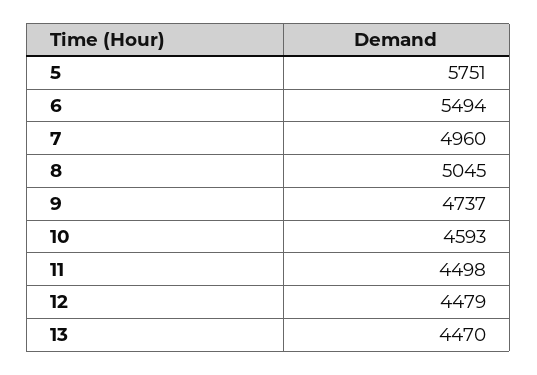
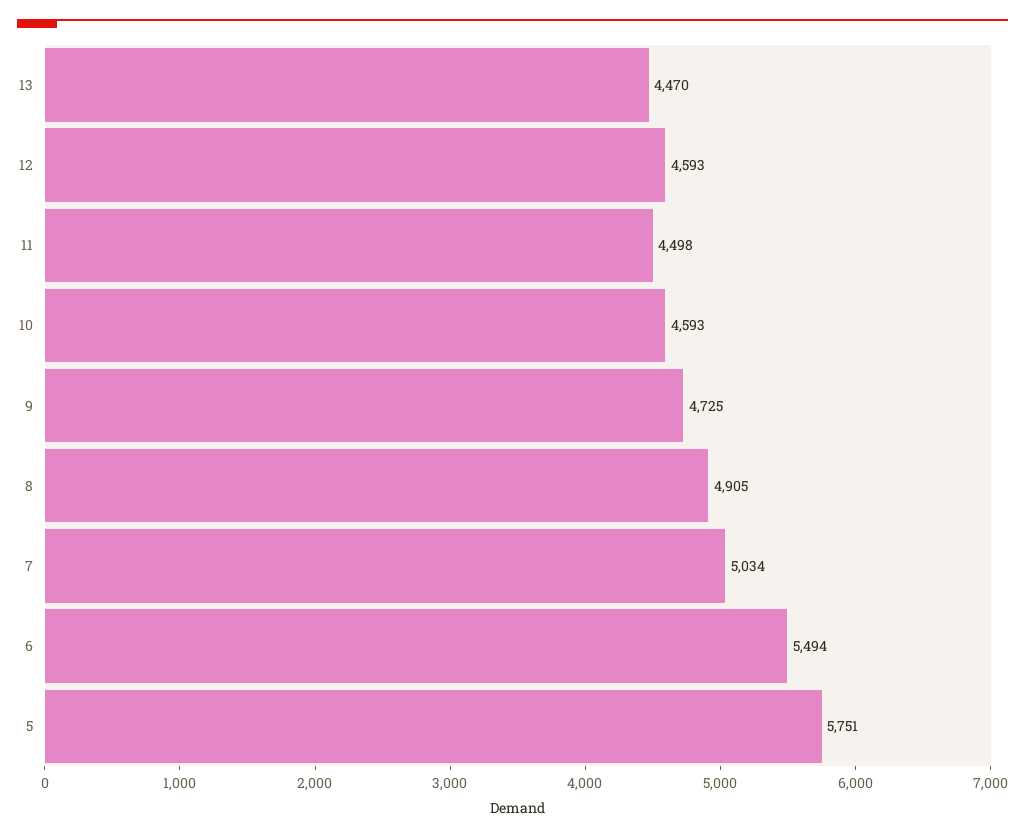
  {
    "5": 5751,
    "6": 5494,
-   "7": 4960,
+   "7": 5034,
-   "8": 5045,
+   "8": 4905,
-   "9": 4737,
+   "9": 4725,
    "10": 4593,
    "11": 4498,
-   "12": 4479,
+   "12": 4593,
    "13": 4470
  }

